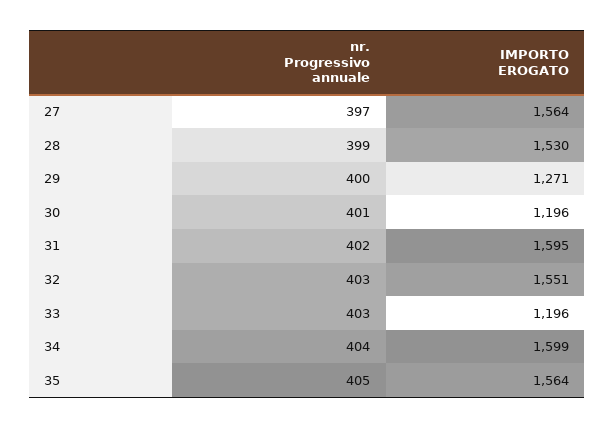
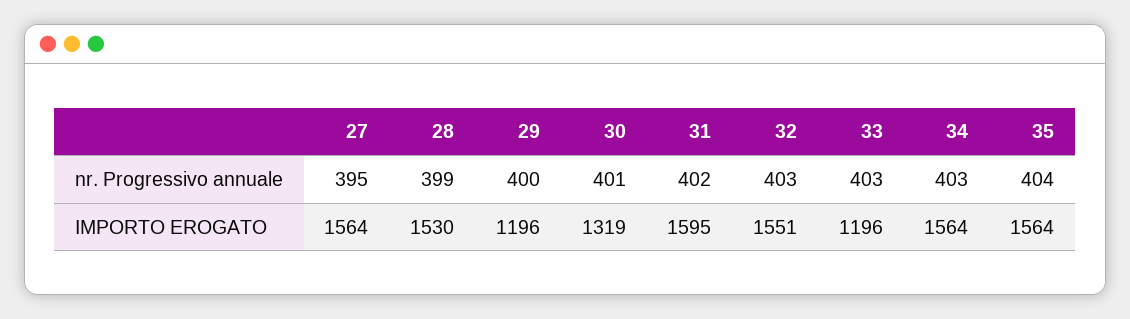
  {
    "nr. Progressivo annuale": {
-     "27": 397,
+     "27": 395,
      "28": 399,
      "29": 400,
      "30": 401,
      "31": 402,
      "32": 403,
      "33": 403,
-     "34": 404,
+     "34": 403,
-     "35": 405
+     "35": 404
    },
    "IMPORTO EROGATO": {
      "27": 1564,
      "28": 1530,
-     "29": 1271,
+     "29": 1196,
-     "30": 1196,
+     "30": 1319,
      "31": 1595,
      "32": 1551,
      "33": 1196,
-     "34": 1599,
+     "34": 1564,
      "35": 1564
    }
  }

